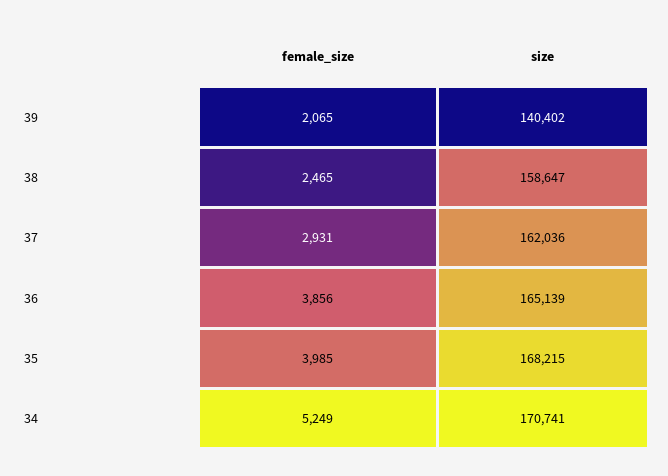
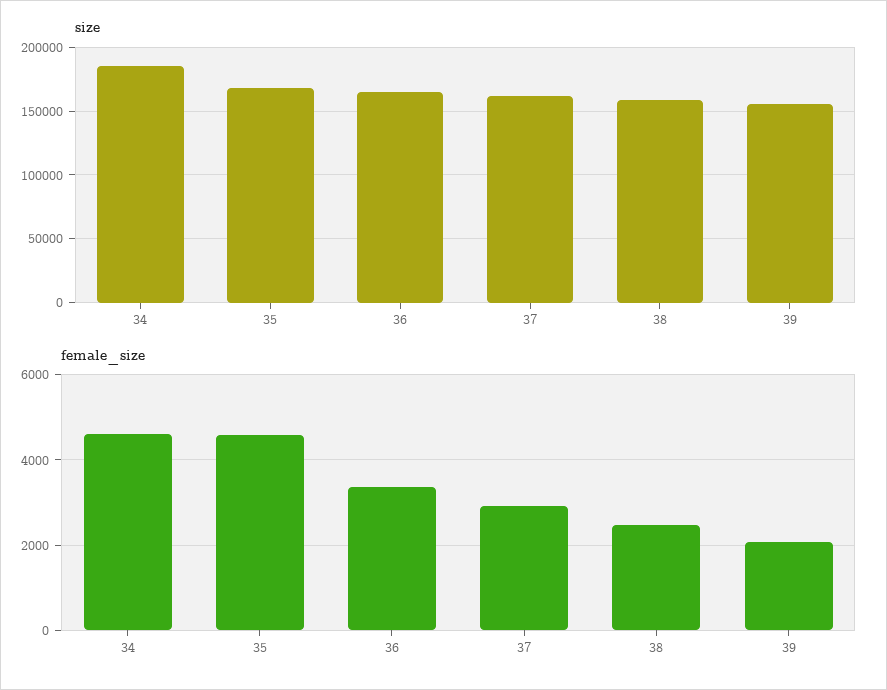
  {
    "female_size": {
      "39": 2065,
      "38": 2465,
      "37": 2931,
-     "36": 3856,
+     "36": 3400,
-     "35": 3985,
+     "35": 4600,
-     "34": 5249
+     "34": 4600
    },
    "size": {
-     "39": 140402,
+     "39": 155000,
      "38": 158647,
      "37": 162036,
      "36": 165139,
      "35": 168215,
-     "34": 170741
+     "34": 185000
    }
  }

